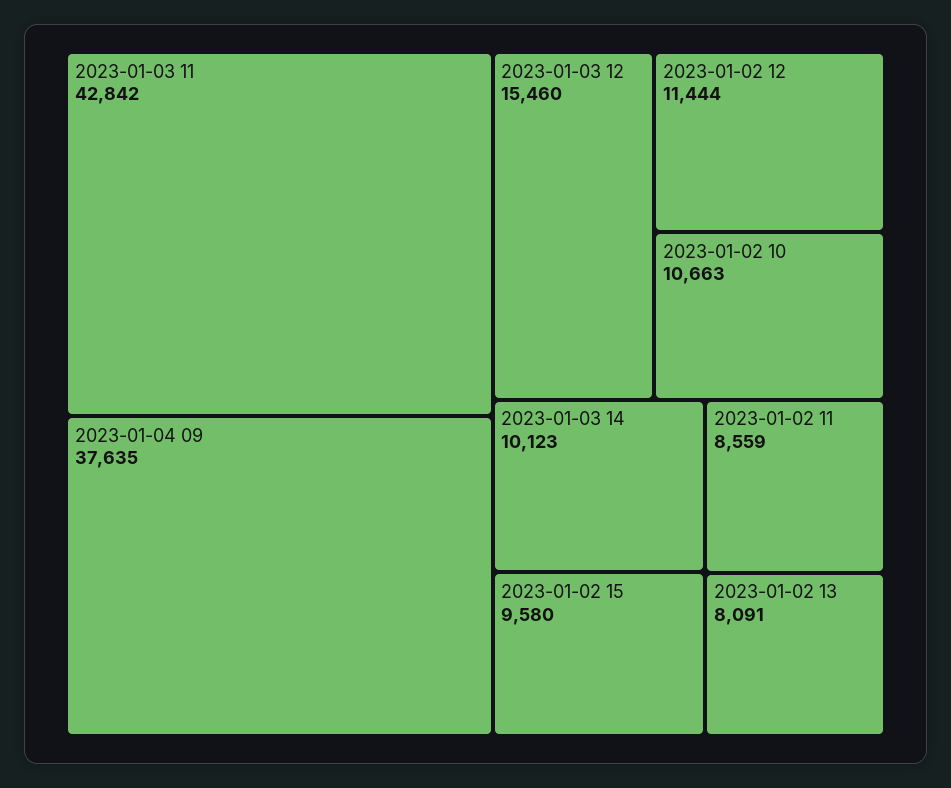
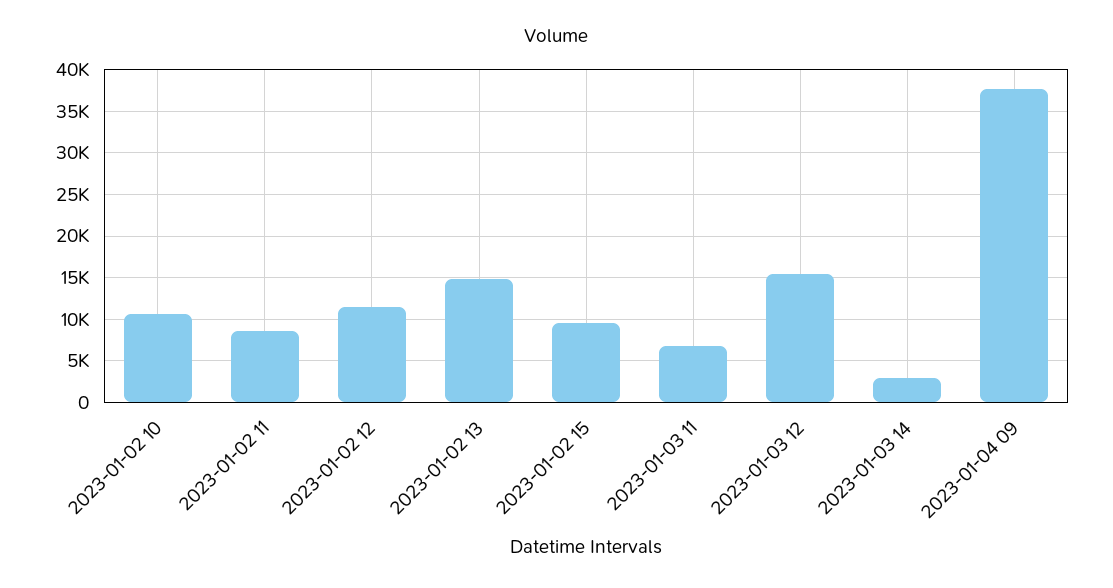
  {
-   "2023-01-03 11": 42842,
+   "2023-01-03 11": 7000,
    "2023-01-04 09": 37635,
    "2023-01-03 12": 15460,
    "2023-01-02 12": 11444,
    "2023-01-02 10": 10663,
-   "2023-01-03 14": 10123,
+   "2023-01-03 14": 3000,
    "2023-01-02 15": 9580,
    "2023-01-02 11": 8559,
-   "2023-01-02 13": 8091
+   "2023-01-02 13": 15000
  }

